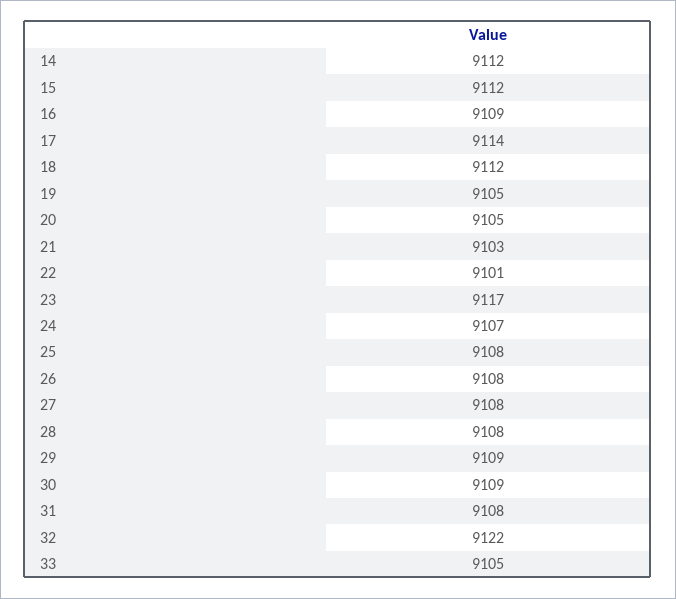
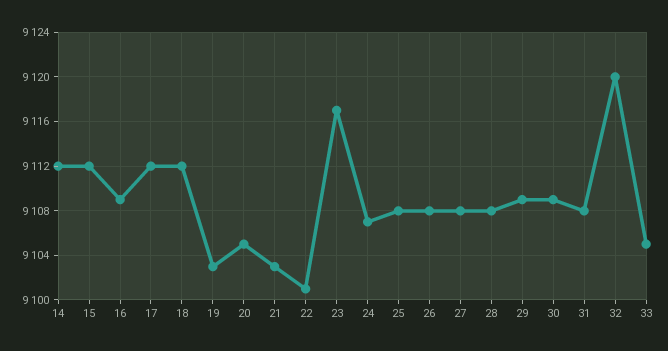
  {
    "14": 9112,
    "15": 9112,
    "16": 9109,
-   "17": 9114,
+   "17": 9112,
    "18": 9112,
-   "19": 9105,
+   "19": 9103,
    "20": 9105,
    "21": 9103,
    "22": 9101,
    "23": 9117,
    "24": 9107,
    "25": 9108,
    "26": 9108,
    "27": 9108,
    "28": 9108,
    "29": 9109,
    "30": 9109,
    "31": 9108,
-   "32": 9122,
+   "32": 9120,
    "33": 9105
  }

